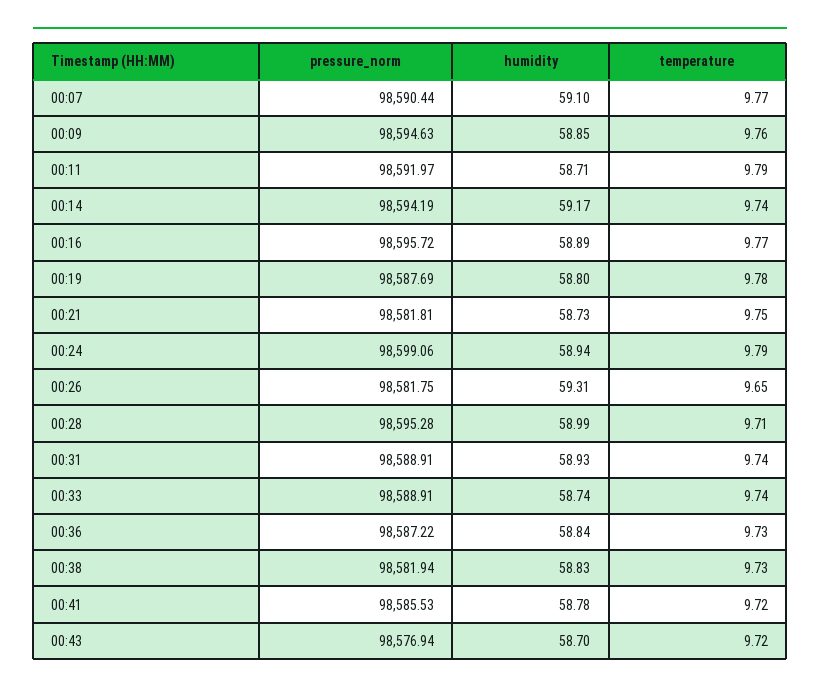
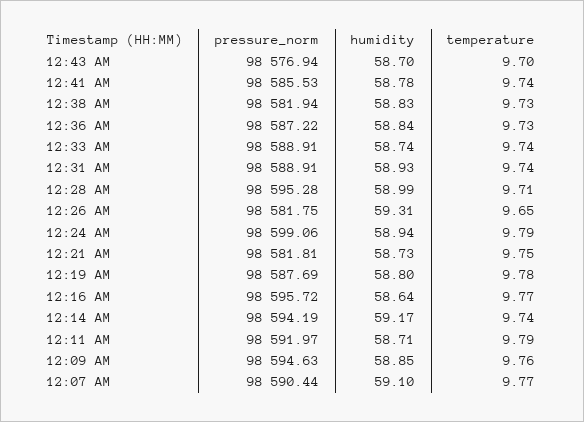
  {
    "pressure_norm": {
      "00:07": 98590.44,
      "00:09": 98594.63,
      "00:11": 98591.97,
      "00:14": 98594.19,
      "00:16": 98595.72,
      "00:19": 98587.69,
      "00:21": 98581.81,
      "00:24": 98599.06,
      "00:26": 98581.75,
      "00:28": 98595.28,
      "00:31": 98588.91,
      "00:33": 98588.91,
      "00:36": 98587.22,
      "00:38": 98581.94,
      "00:41": 98585.53,
      "00:43": 98576.94
    },
    "humidity": {
      "00:07": 59.1,
      "00:09": 58.85,
      "00:11": 58.71,
      "00:14": 59.17,
-     "00:16": 58.89,
+     "00:16": 58.64,
      "00:19": 58.8,
      "00:21": 58.73,
      "00:24": 58.94,
      "00:26": 59.31,
      "00:28": 58.99,
      "00:31": 58.93,
      "00:33": 58.74,
      "00:36": 58.84,
      "00:38": 58.83,
      "00:41": 58.78,
      "00:43": 58.7
    },
    "temperature": {
      "00:07": 9.77,
      "00:09": 9.76,
      "00:11": 9.79,
      "00:14": 9.74,
      "00:16": 9.77,
      "00:19": 9.78,
      "00:21": 9.75,
      "00:24": 9.79,
      "00:26": 9.65,
      "00:28": 9.71,
      "00:31": 9.74,
      "00:33": 9.74,
      "00:36": 9.73,
      "00:38": 9.73,
-     "00:41": 9.72,
+     "00:41": 9.74,
-     "00:43": 9.72
+     "00:43": 9.7
    }
  }

